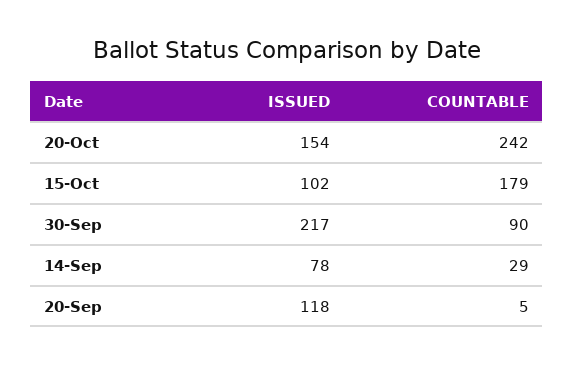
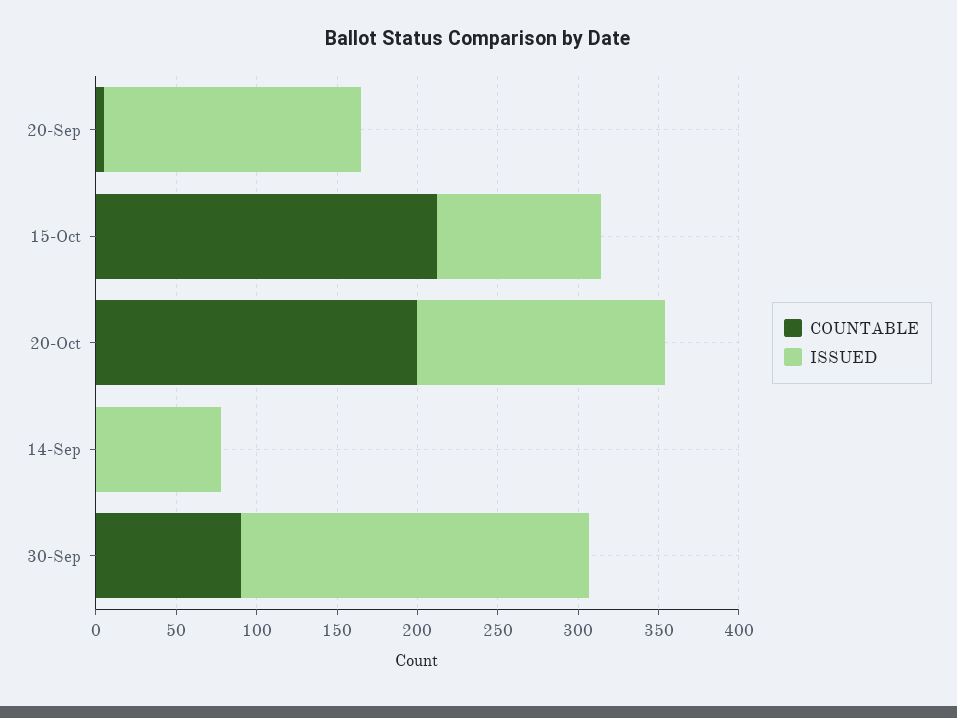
  {
    "ISSUED": {
      "20-Oct": 154,
      "15-Oct": 102,
      "30-Sep": 217,
      "14-Sep": 78,
-     "20-Sep": 118
+     "20-Sep": 160
    },
    "COUNTABLE": {
-     "20-Oct": 242,
+     "20-Oct": 200,
-     "15-Oct": 179,
+     "15-Oct": 210,
      "30-Sep": 90,
-     "14-Sep": 29,
+     "14-Sep": 0,
      "20-Sep": 5
    }
  }

